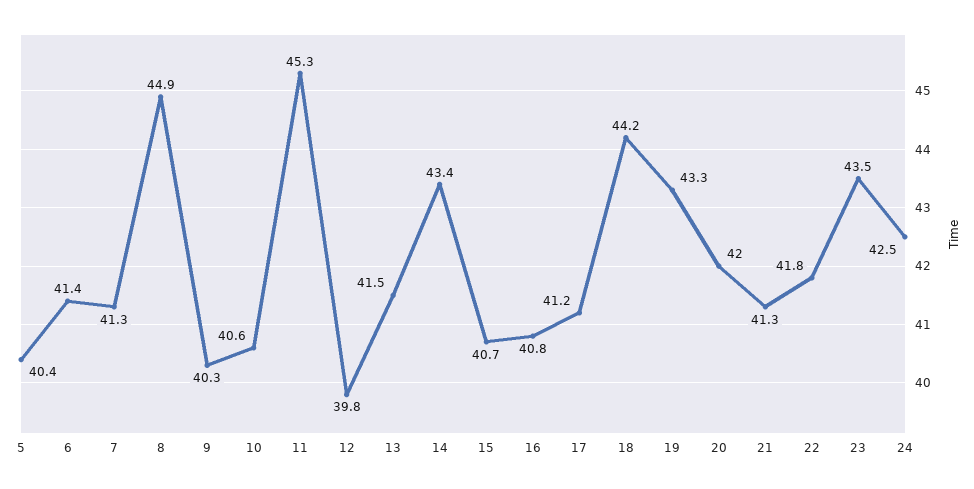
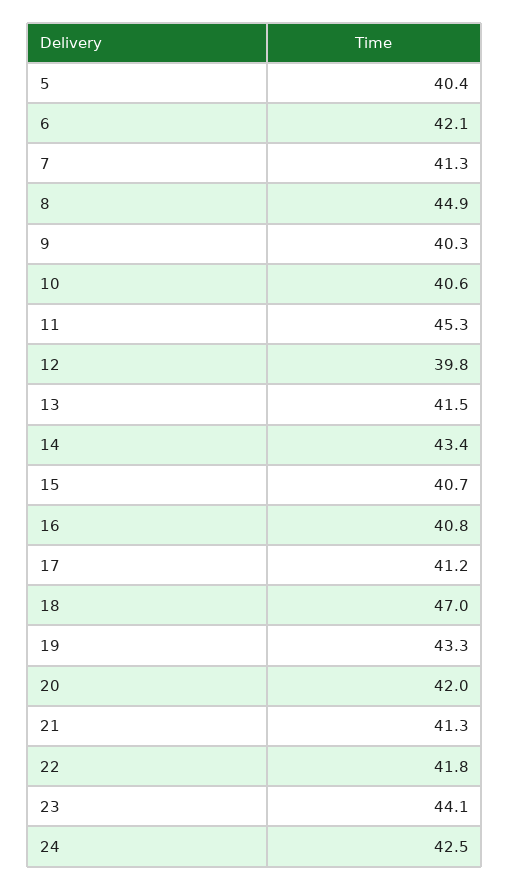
  {
    "5": 40.4,
-   "6": 41.4,
+   "6": 42.1,
    "7": 41.3,
    "8": 44.9,
    "9": 40.3,
    "10": 40.6,
    "11": 45.3,
    "12": 39.8,
    "13": 41.5,
    "14": 43.4,
    "15": 40.7,
    "16": 40.8,
    "17": 41.2,
-   "18": 44.2,
+   "18": 47,
    "19": 43.3,
    "20": 42,
    "21": 41.3,
    "22": 41.8,
-   "23": 43.5,
+   "23": 44.1,
    "24": 42.5
  }

